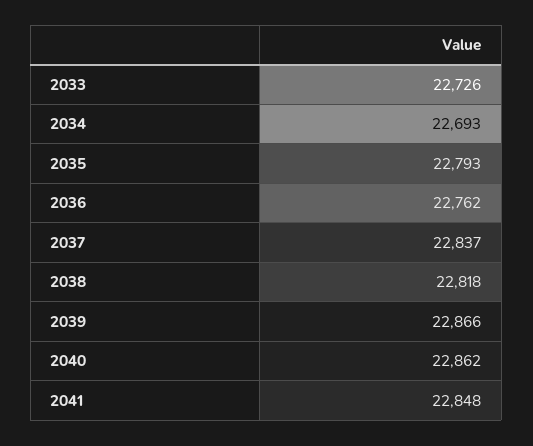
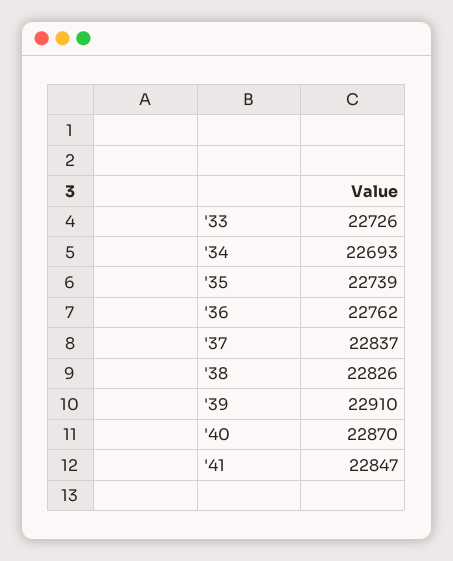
  {
    "2033": 22726,
    "2034": 22693,
-   "2035": 22793,
+   "2035": 22739,
    "2036": 22762,
    "2037": 22837,
-   "2038": 22818,
+   "2038": 22826,
-   "2039": 22866,
+   "2039": 22910,
-   "2040": 22862,
+   "2040": 22870,
-   "2041": 22848
+   "2041": 22847
  }

